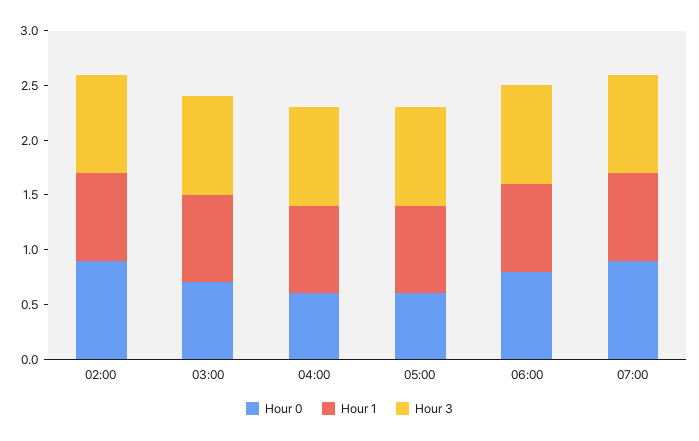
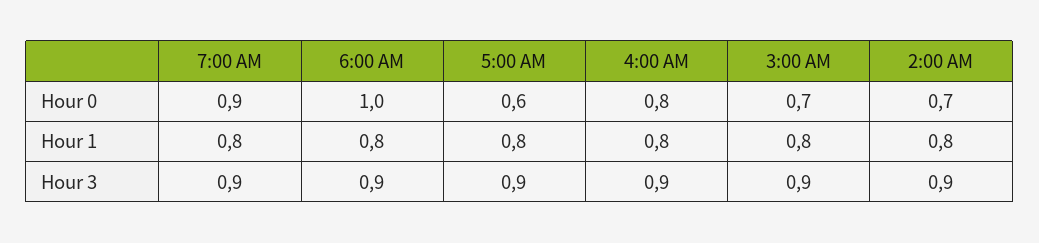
  {
    "Hour 0": {
-     "02:00": 0.9,
+     "02:00": 0.7,
      "03:00": 0.7,
-     "04:00": 0.6,
+     "04:00": 0.8,
      "05:00": 0.6,
-     "06:00": 0.8,
+     "06:00": 1,
      "07:00": 0.9
    },
    "Hour 1": {
      "02:00": 0.8,
      "03:00": 0.8,
      "04:00": 0.8,
      "05:00": 0.8,
      "06:00": 0.8,
      "07:00": 0.8
    },
    "Hour 3": {
      "02:00": 0.9,
      "03:00": 0.9,
      "04:00": 0.9,
      "05:00": 0.9,
      "06:00": 0.9,
      "07:00": 0.9
    }
  }

